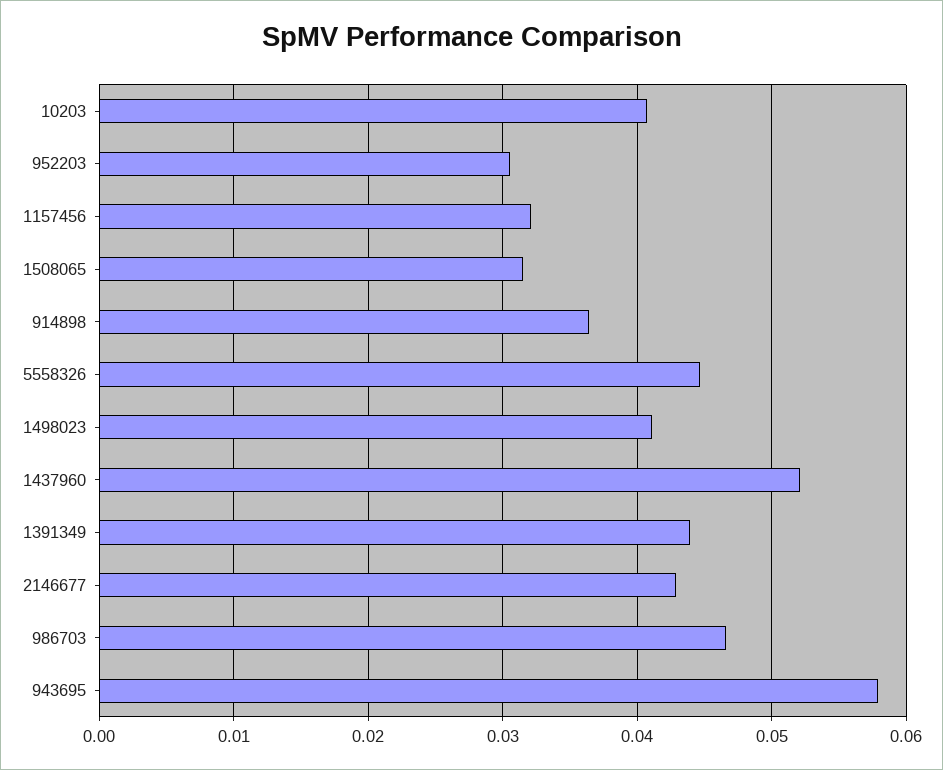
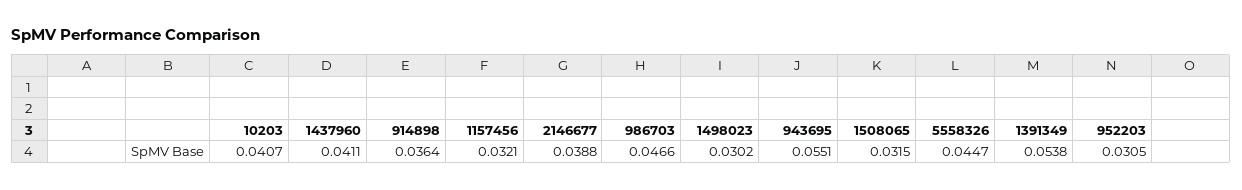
  {
    "10203": 0.0407,
    "952203": 0.0305,
    "1157456": 0.0321,
    "1508065": 0.0315,
    "914898": 0.0364,
    "5558326": 0.0447,
-   "1498023": 0.041,
+   "1498023": 0.0302,
-   "1437960": 0.052,
+   "1437960": 0.0411,
-   "1391349": 0.044,
+   "1391349": 0.0538,
-   "2146677": 0.043,
+   "2146677": 0.0388,
    "986703": 0.0466,
-   "943695": 0.058
+   "943695": 0.0551
  }

